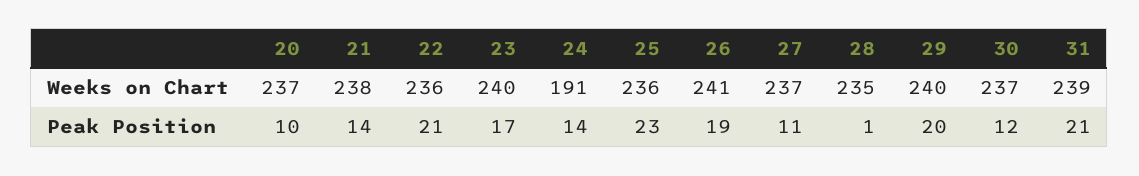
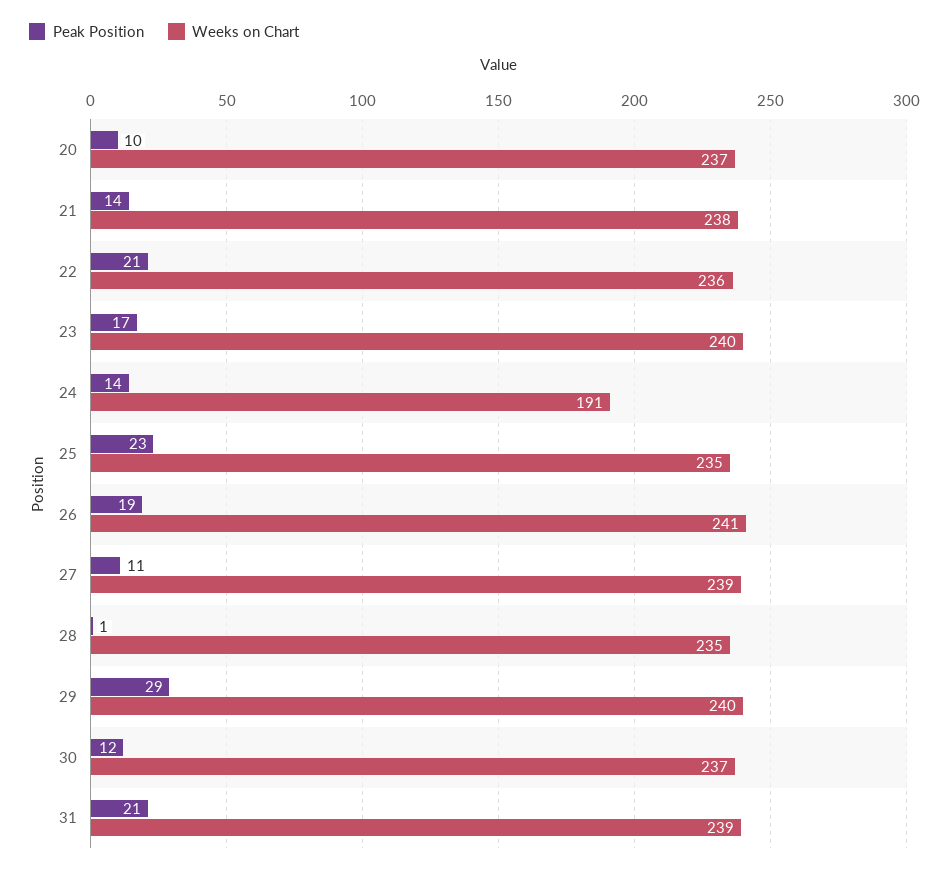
  {
    "Weeks on Chart": {
      "20": 237,
      "21": 238,
      "22": 236,
      "23": 240,
      "24": 191,
-     "25": 236,
+     "25": 235,
      "26": 241,
-     "27": 237,
+     "27": 239,
      "28": 235,
      "29": 240,
      "30": 237,
      "31": 239
    },
    "Peak Position": {
      "20": 10,
      "21": 14,
      "22": 21,
      "23": 17,
      "24": 14,
      "25": 23,
      "26": 19,
      "27": 11,
      "28": 1,
-     "29": 20,
+     "29": 29,
      "30": 12,
      "31": 21
    }
  }

